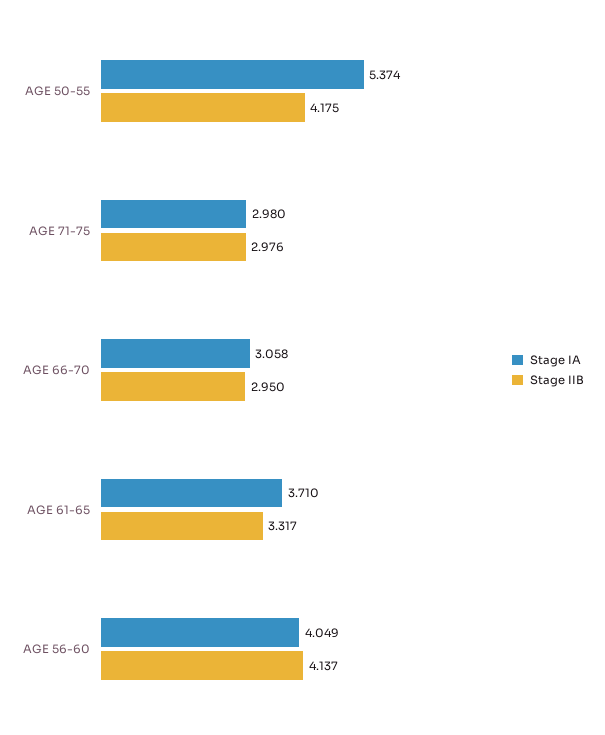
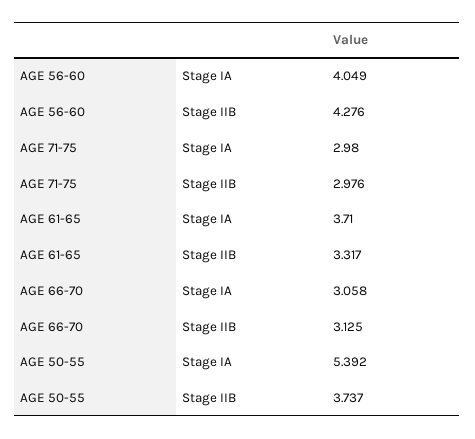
  {
    "Stage IA": {
-     "AGE 50-55": 5.374,
+     "AGE 50-55": 5.392,
      "AGE 71-75": 2.98,
      "AGE 66-70": 3.058,
      "AGE 61-65": 3.71,
      "AGE 56-60": 4.049
    },
    "Stage IIB": {
-     "AGE 50-55": 4.175,
+     "AGE 50-55": 3.737,
      "AGE 71-75": 2.976,
-     "AGE 66-70": 2.95,
+     "AGE 66-70": 3.125,
      "AGE 61-65": 3.317,
-     "AGE 56-60": 4.137
+     "AGE 56-60": 4.276
    }
  }

